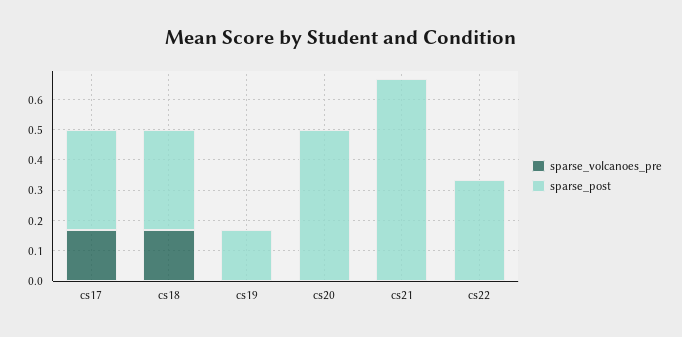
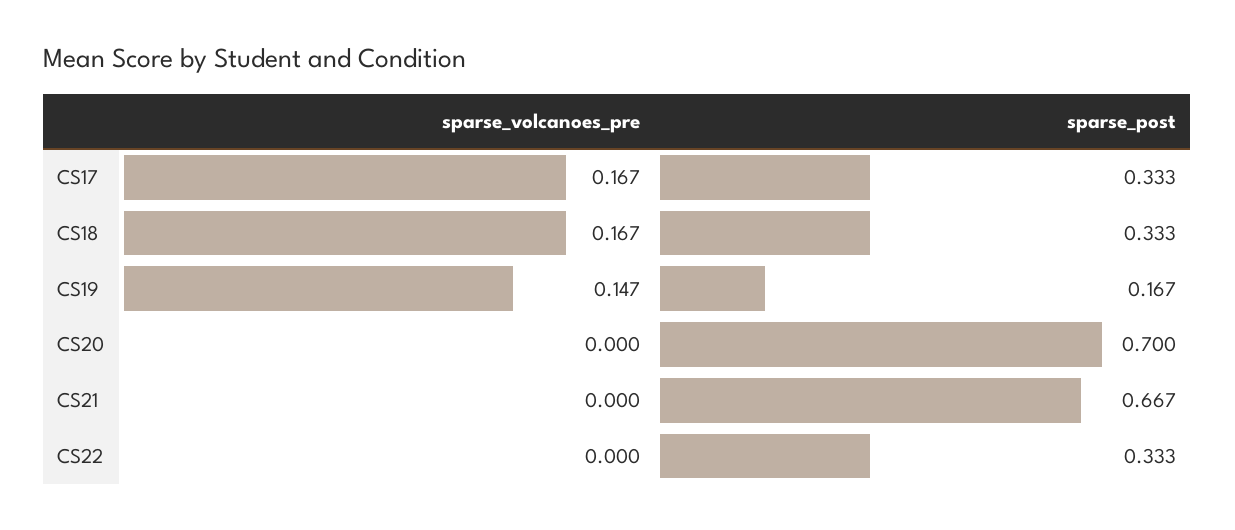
  {
    "sparse_volcanoes_pre": {
      "cs17": 0.167,
      "cs18": 0.167,
-     "cs19": 0,
+     "cs19": 0.147,
      "cs20": 0,
      "cs21": 0,
      "cs22": 0
    },
    "sparse_post": {
      "cs17": 0.333,
      "cs18": 0.333,
      "cs19": 0.167,
-     "cs20": 0.5,
+     "cs20": 0.7,
      "cs21": 0.667,
      "cs22": 0.333
    }
  }

